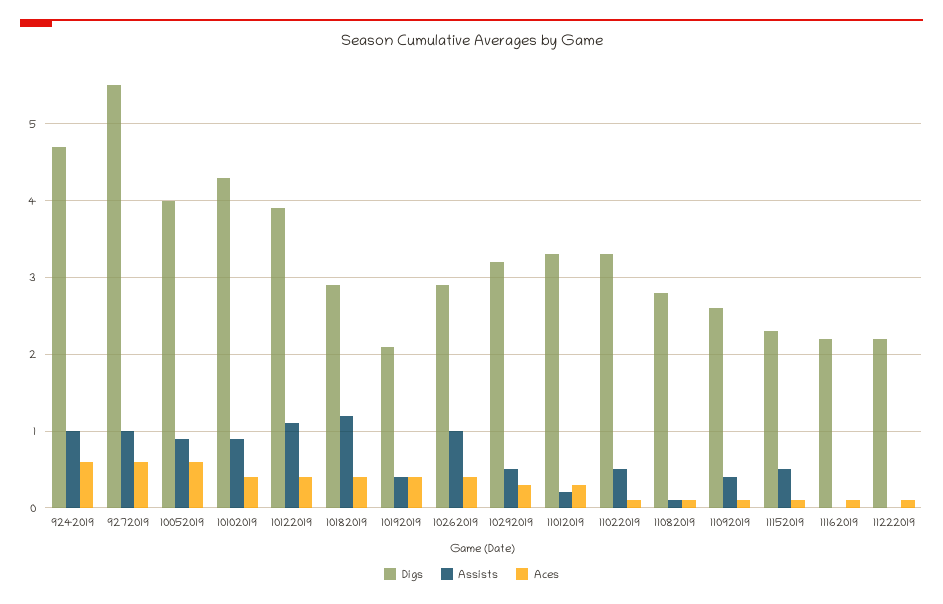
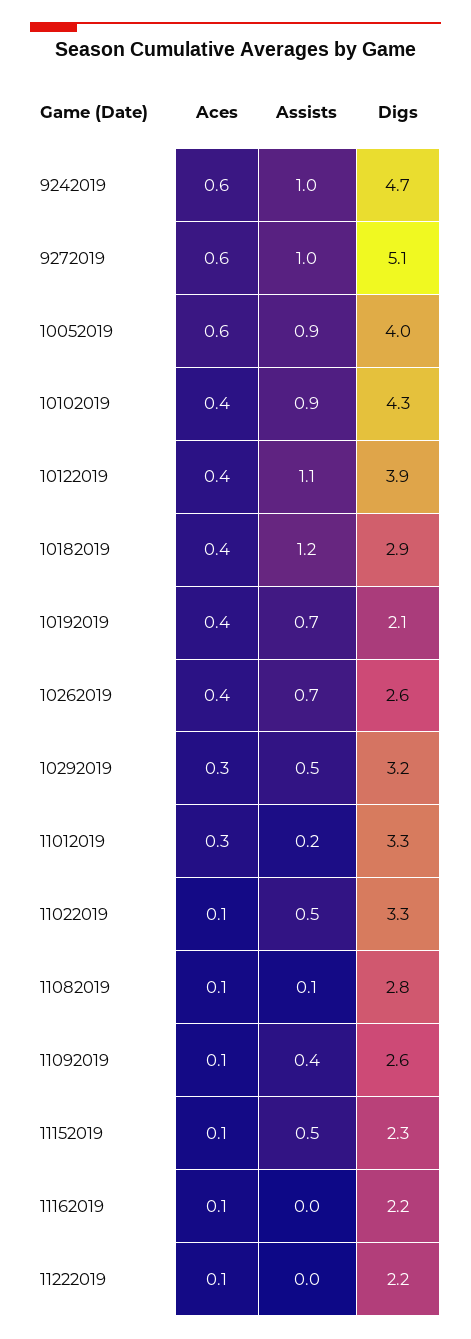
  {
    "Digs": {
      "9242019": 4.7,
-     "9272019": 5.5,
+     "9272019": 5.1,
      "10052019": 4,
      "10102019": 4.3,
      "10122019": 3.9,
      "10182019": 2.9,
      "10192019": 2.1,
-     "10262019": 2.9,
+     "10262019": 2.6,
      "10292019": 3.2,
      "11012019": 3.3,
      "11022019": 3.3,
      "11082019": 2.8,
      "11092019": 2.6,
      "11152019": 2.3,
      "11162019": 2.2,
      "11222019": 2.2
    },
    "Assists": {
      "9242019": 1,
      "9272019": 1,
      "10052019": 0.9,
      "10102019": 0.9,
      "10122019": 1.1,
      "10182019": 1.2,
-     "10192019": 0.4,
+     "10192019": 0.7,
-     "10262019": 1,
+     "10262019": 0.7,
      "10292019": 0.5,
      "11012019": 0.2,
      "11022019": 0.5,
      "11082019": 0.1,
      "11092019": 0.4,
      "11152019": 0.5,
      "11162019": 0,
      "11222019": 0
    },
    "Aces": {
      "9242019": 0.6,
      "9272019": 0.6,
      "10052019": 0.6,
      "10102019": 0.4,
      "10122019": 0.4,
      "10182019": 0.4,
      "10192019": 0.4,
      "10262019": 0.4,
      "10292019": 0.3,
      "11012019": 0.3,
      "11022019": 0.1,
      "11082019": 0.1,
      "11092019": 0.1,
      "11152019": 0.1,
      "11162019": 0.1,
      "11222019": 0.1
    }
  }

